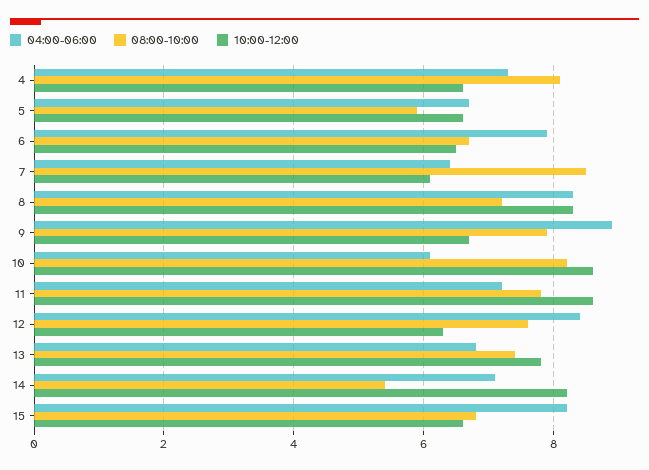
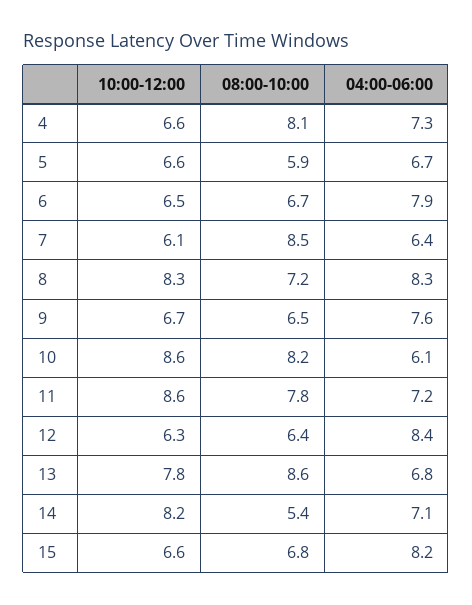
  {
    "04:00-06:00": {
      "4": 7.3,
      "5": 6.7,
      "6": 7.9,
      "7": 6.4,
      "8": 8.3,
-     "9": 9,
+     "9": 7.6,
      "10": 6.1,
      "11": 7.2,
      "12": 8.4,
      "13": 6.8,
      "14": 7.1,
      "15": 8.2
    },
    "08:00-10:00": {
      "4": 8.1,
      "5": 5.9,
      "6": 6.7,
      "7": 8.5,
      "8": 7.2,
-     "9": 8,
+     "9": 6.5,
      "10": 8.2,
      "11": 7.8,
-     "12": 7.5,
+     "12": 6.4,
-     "13": 7.5,
+     "13": 8.6,
      "14": 5.4,
      "15": 6.8
    },
    "10:00-12:00": {
      "4": 6.6,
      "5": 6.6,
      "6": 6.5,
      "7": 6.1,
      "8": 8.3,
      "9": 6.7,
      "10": 8.6,
      "11": 8.6,
      "12": 6.3,
      "13": 7.8,
      "14": 8.2,
      "15": 6.6
    }
  }

